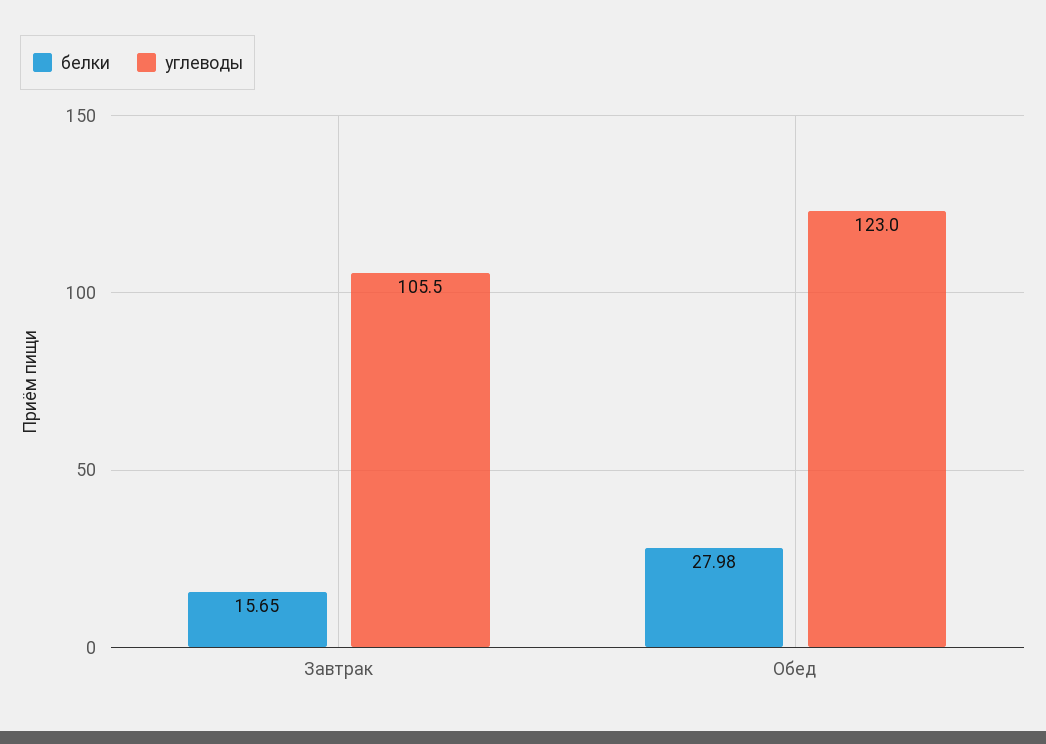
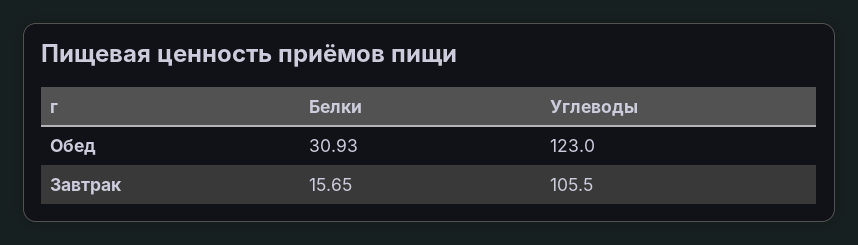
  {
    "белки": {
      "Завтрак": 15.65,
-     "Обед": 27.98
+     "Обед": 30.93
    },
    "углеводы": {
      "Завтрак": 105.5,
      "Обед": 123
    }
  }

